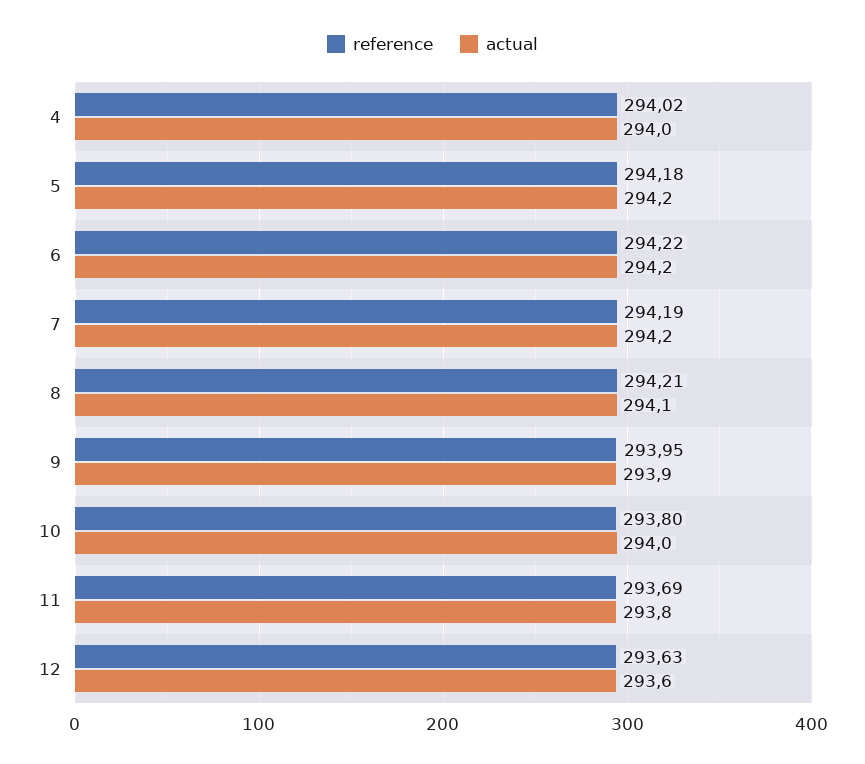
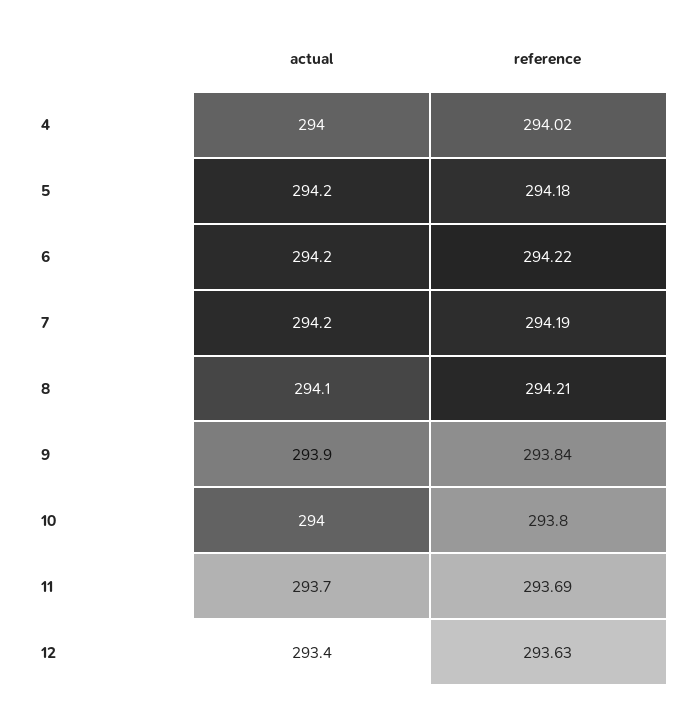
  {
    "reference": {
      "4": 294.02,
      "5": 294.18,
      "6": 294.22,
      "7": 294.19,
      "8": 294.21,
-     "9": 293.95,
+     "9": 293.84,
      "10": 293.8,
      "11": 293.69,
      "12": 293.63
    },
    "actual": {
      "4": 294,
      "5": 294.2,
      "6": 294.2,
      "7": 294.2,
      "8": 294.1,
      "9": 293.9,
      "10": 294,
-     "11": 293.8,
+     "11": 293.7,
-     "12": 293.6
+     "12": 293.4
    }
  }

